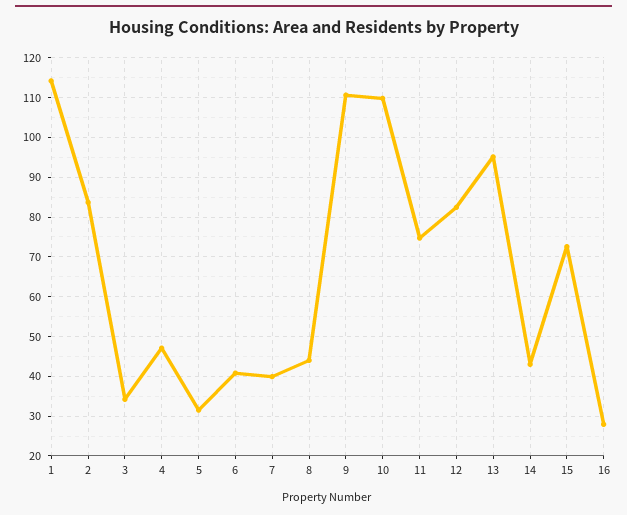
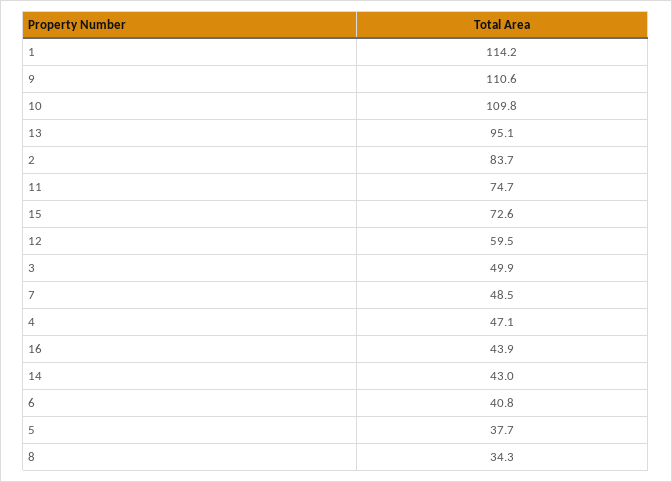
  {
    "1": 114.2,
    "2": 83.7,
-   "3": 34,
+   "3": 49.9,
    "4": 47.1,
-   "5": 32,
+   "5": 37.7,
    "6": 40.8,
-   "7": 40,
+   "7": 48.5,
-   "8": 44,
+   "8": 34.3,
    "9": 110.6,
    "10": 109.8,
    "11": 74.7,
-   "12": 82,
+   "12": 59.5,
    "13": 95.1,
    "14": 43,
    "15": 72.6,
-   "16": 28
+   "16": 43.9
  }

